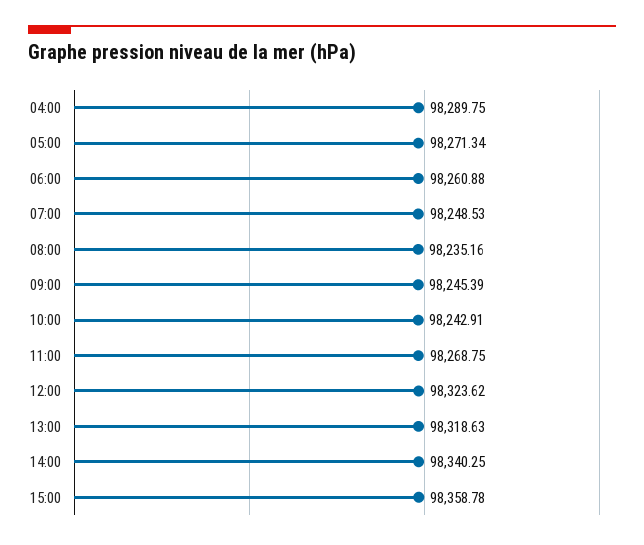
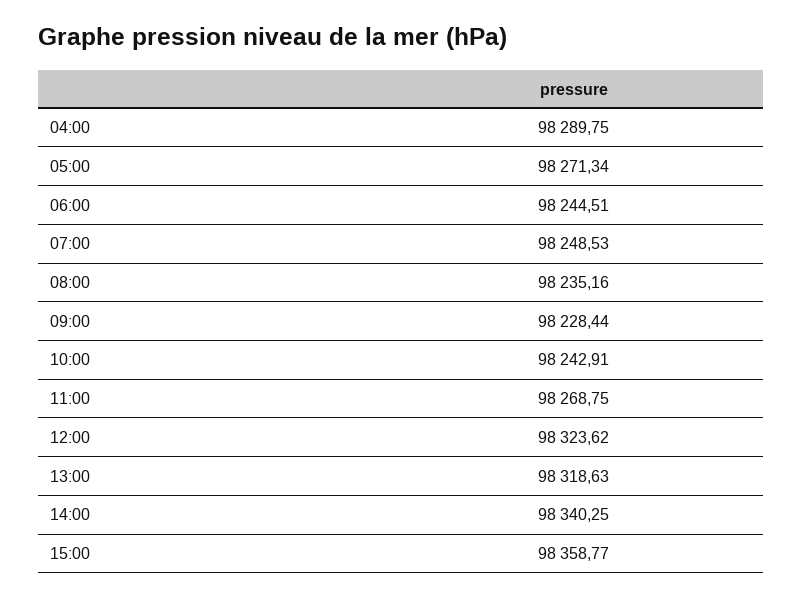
  {
    "04:00": 98289.75,
    "05:00": 98271.34,
-   "06:00": 98260.88,
+   "06:00": 98244.51,
    "07:00": 98248.53,
    "08:00": 98235.16,
-   "09:00": 98245.39,
+   "09:00": 98228.44,
    "10:00": 98242.91,
    "11:00": 98268.75,
    "12:00": 98323.62,
    "13:00": 98318.63,
    "14:00": 98340.25,
-   "15:00": 98358.78
+   "15:00": 98358.77
  }

